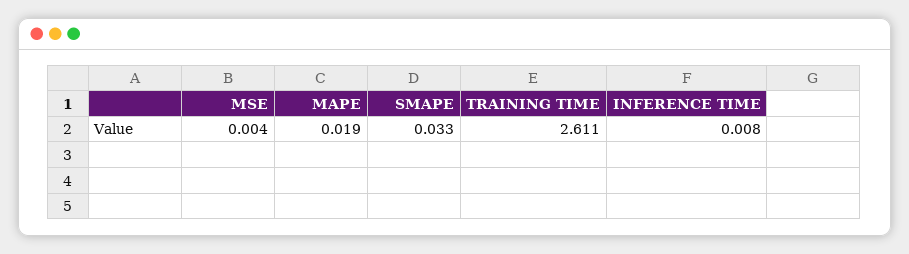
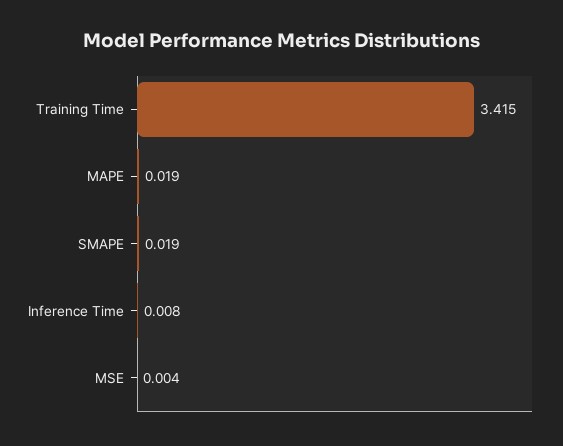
  {
    "MSE": 0.004,
    "MAPE": 0.019,
-   "SMAPE": 0.033,
+   "SMAPE": 0.019,
-   "TRAINING TIME": 2.611,
+   "TRAINING TIME": 3.415,
    "INFERENCE TIME": 0.008
  }

